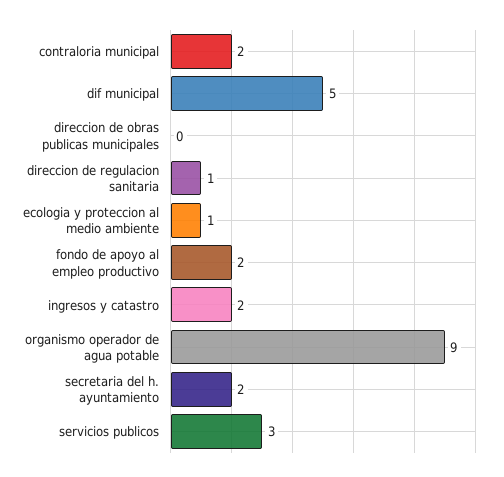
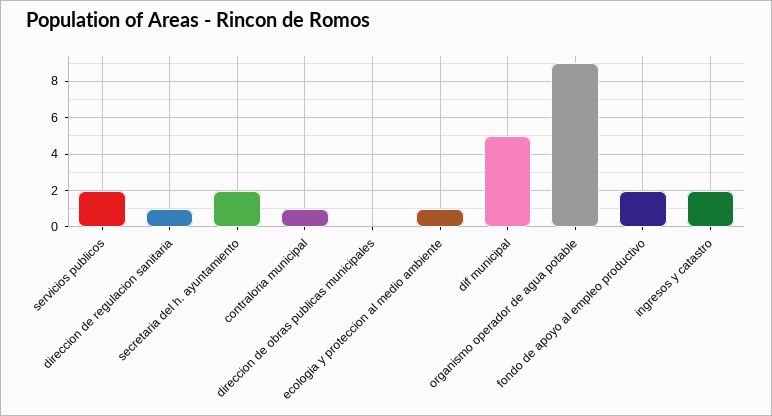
  {
-   "contraloria municipal": 2,
+   "contraloria municipal": 1,
    "dif municipal": 5,
    "direccion de obras publicas municipales": 0,
    "direccion de regulacion sanitaria": 1,
    "ecologia y proteccion al medio ambiente": 1,
    "fondo de apoyo al empleo productivo": 2,
    "ingresos y catastro": 2,
    "organismo operador de agua potable": 9,
    "secretaria del h. ayuntamiento": 2,
-   "servicios publicos": 3
+   "servicios publicos": 2
  }

